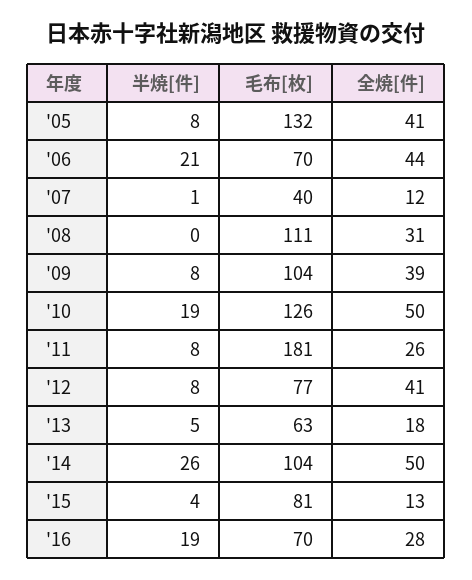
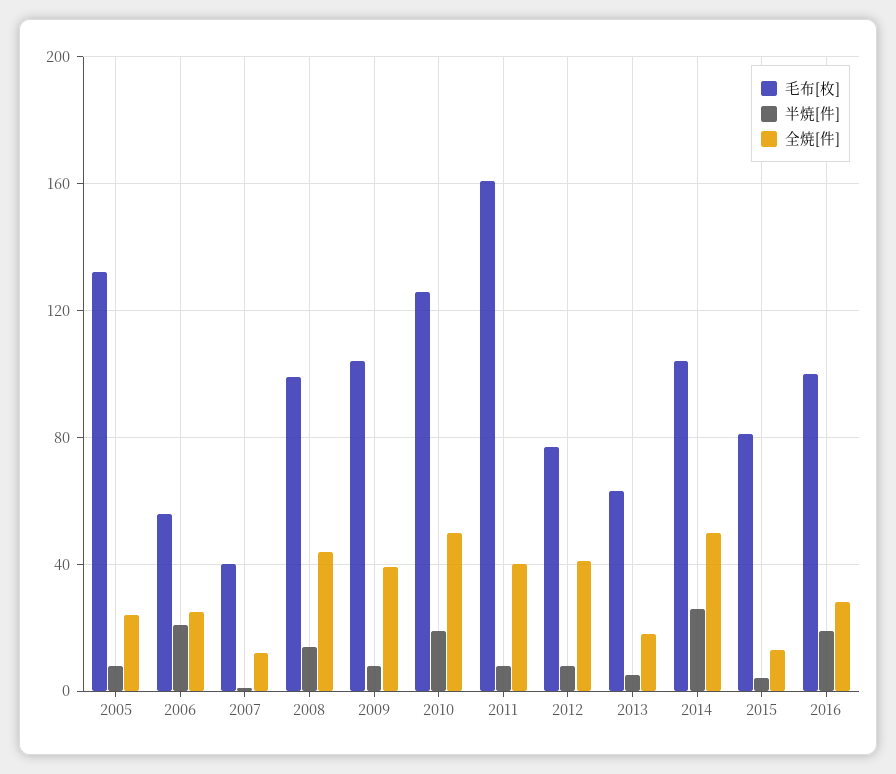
  {
    "半焼[件]": {
      "'05": 8,
      "'06": 21,
      "'07": 1,
-     "'08": 0,
+     "'08": 15,
      "'09": 8,
      "'10": 19,
      "'11": 8,
      "'12": 8,
      "'13": 5,
      "'14": 26,
      "'15": 4,
      "'16": 19
    },
    "毛布[枚]": {
      "'05": 132,
-     "'06": 70,
+     "'06": 55,
      "'07": 40,
-     "'08": 111,
+     "'08": 100,
      "'09": 104,
      "'10": 126,
-     "'11": 181,
+     "'11": 160,
      "'12": 77,
      "'13": 63,
      "'14": 104,
      "'15": 81,
-     "'16": 70
+     "'16": 100
    },
    "全焼[件]": {
-     "'05": 41,
+     "'05": 25,
-     "'06": 44,
+     "'06": 25,
      "'07": 12,
-     "'08": 31,
+     "'08": 45,
      "'09": 39,
      "'10": 50,
-     "'11": 26,
+     "'11": 40,
      "'12": 41,
      "'13": 18,
      "'14": 50,
      "'15": 13,
      "'16": 28
    }
  }

